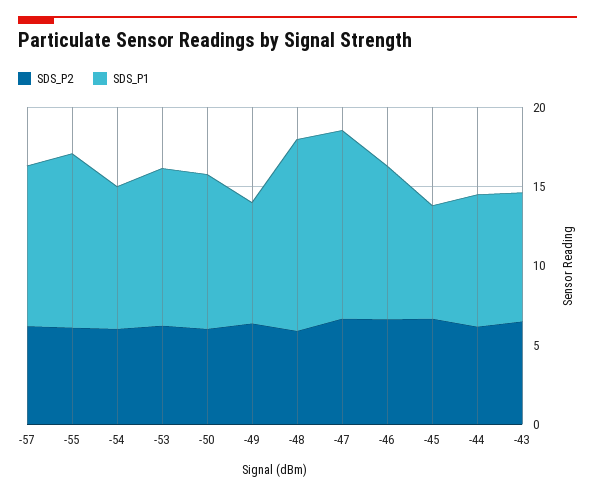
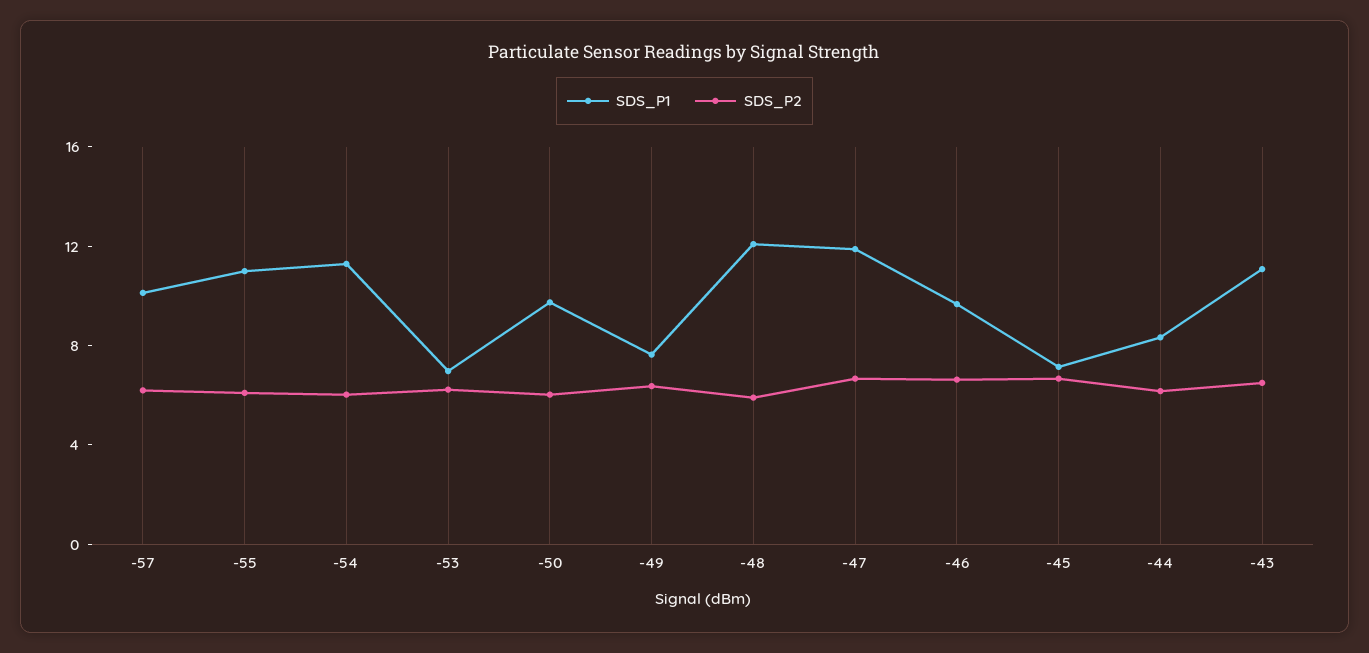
  {
    "SDS_P2": {
      "-57": 6,
      "-55": 6,
      "-54": 6,
      "-53": 6,
      "-50": 6,
      "-49": 6,
      "-48": 6,
      "-47": 7,
      "-46": 7,
      "-45": 7,
      "-44": 6,
      "-43": 7
    },
    "SDS_P1": {
      "-57": 10,
      "-55": 11,
-     "-54": 9,
+     "-54": 11,
-     "-53": 10,
+     "-53": 7,
      "-50": 10,
      "-49": 8,
      "-48": 12,
      "-47": 12,
      "-46": 10,
      "-45": 7,
      "-44": 8,
-     "-43": 8
+     "-43": 11
    }
  }

